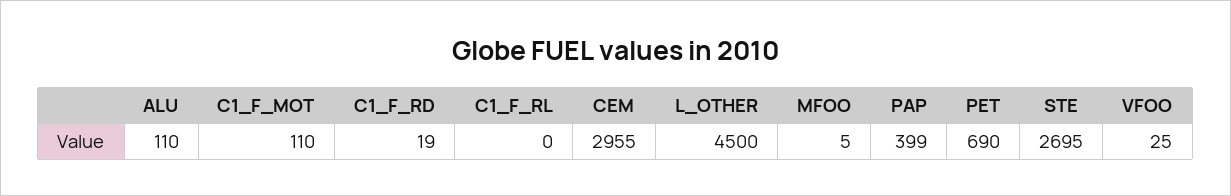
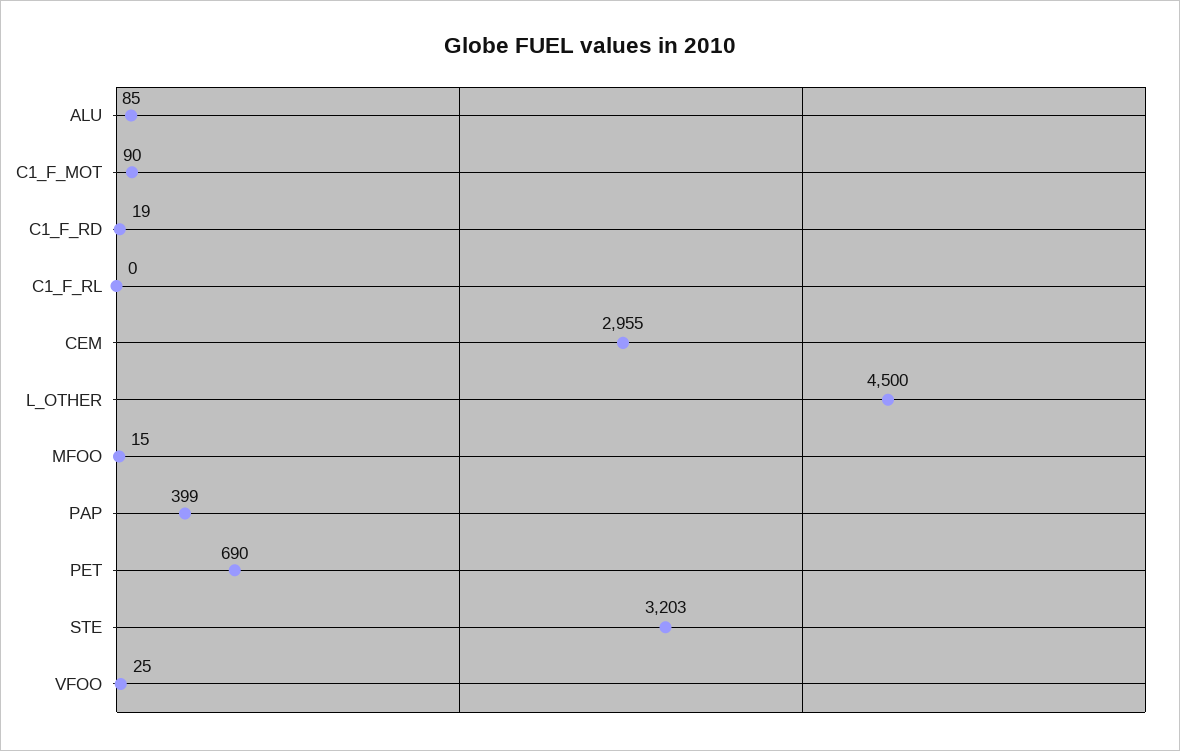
  {
-   "ALU": 110,
+   "ALU": 85,
-   "C1_F_MOT": 110,
+   "C1_F_MOT": 90,
    "C1_F_RD": 19,
    "C1_F_RL": 0,
    "CEM": 2955,
    "L_OTHER": 4500,
-   "MFOO": 5,
+   "MFOO": 15,
    "PAP": 399,
    "PET": 690,
-   "STE": 2695,
+   "STE": 3203,
    "VFOO": 25
  }

